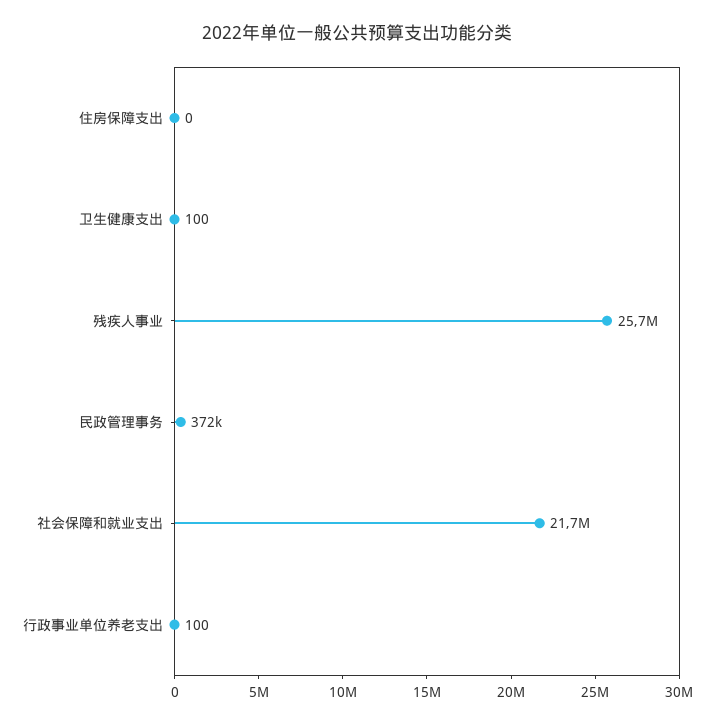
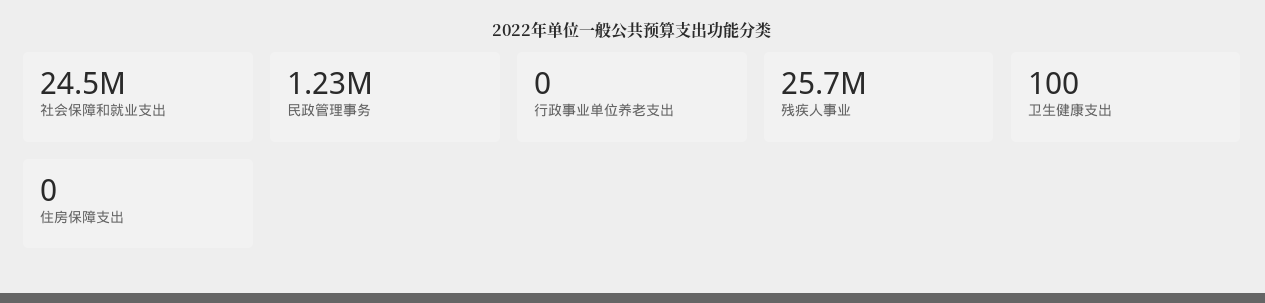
  {
    "住房保障支出": 0,
    "卫生健康支出": 100,
    "残疾人事业": 25700000,
-   "民政管理事务": 372000,
+   "民政管理事务": 1230000,
-   "社会保障和就业支出": 21700000,
+   "社会保障和就业支出": 24500000,
-   "行政事业单位养老支出": 100
+   "行政事业单位养老支出": 0
  }

